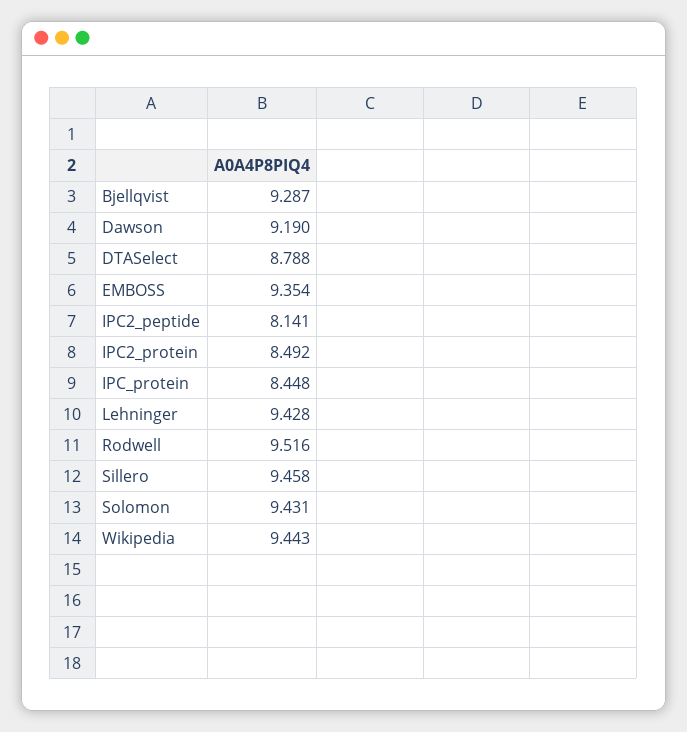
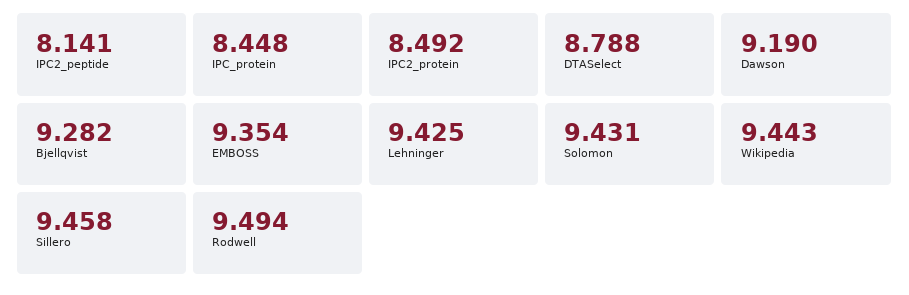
  {
-   "Bjellqvist": 9.287,
+   "Bjellqvist": 9.282,
    "Dawson": 9.19,
    "DTASelect": 8.788,
    "EMBOSS": 9.354,
    "IPC2_peptide": 8.141,
    "IPC2_protein": 8.492,
    "IPC_protein": 8.448,
-   "Lehninger": 9.428,
+   "Lehninger": 9.425,
-   "Rodwell": 9.516,
+   "Rodwell": 9.494,
    "Sillero": 9.458,
    "Solomon": 9.431,
    "Wikipedia": 9.443
  }

